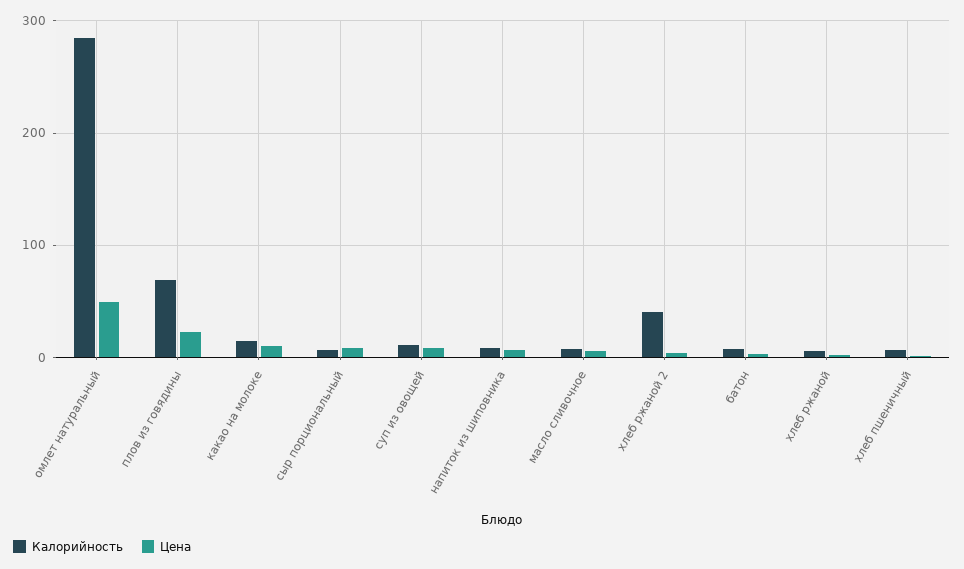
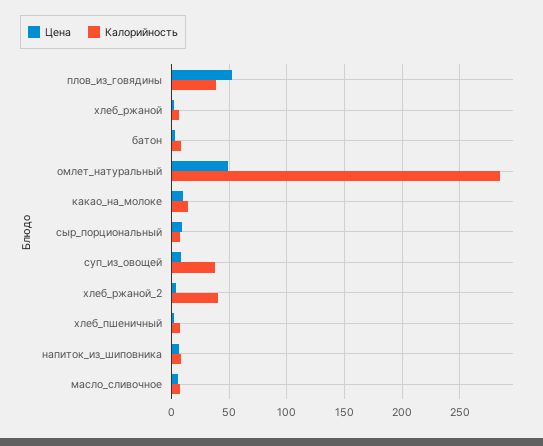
  {
    "Калорийность": {
      "омлет натуральный": 280,
-     "плов из говядины": 70,
+     "плов из говядины": 40,
      "какао на молоке": 10,
      "сыр порциональный": 10,
-     "суп из овощей": 10,
+     "суп из овощей": 40,
      "напиток из шиповника": 10,
      "масло сливочное": 10,
      "хлеб ржаной 2": 40,
      "батон": 10,
      "хлеб ржаной": 10,
      "хлеб пшеничный": 10
    },
    "Цена": {
      "омлет натуральный": 50,
-     "плов из говядины": 20,
+     "плов из говядины": 50,
      "какао на молоке": 10,
      "сыр порциональный": 10,
      "суп из овощей": 10,
      "напиток из шиповника": 10,
      "масло сливочное": 10,
      "хлеб ржаной 2": 0,
      "батон": 0,
      "хлеб ржаной": 0,
      "хлеб пшеничный": 0
    }
  }

